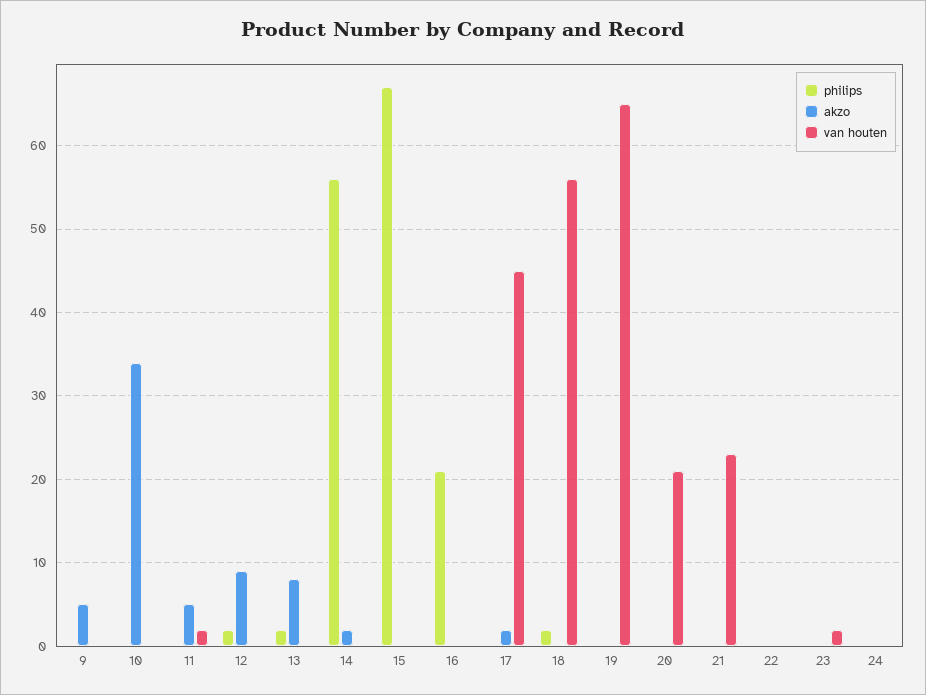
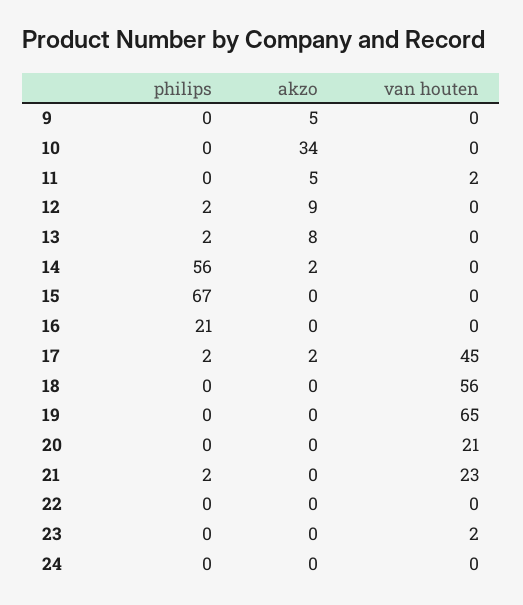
  {
    "philips": {
      "9": 0,
      "10": 0,
      "11": 0,
      "12": 2,
      "13": 2,
      "14": 56,
      "15": 67,
      "16": 21,
-     "17": 0,
+     "17": 2,
-     "18": 2,
+     "18": 0,
      "19": 0,
      "20": 0,
-     "21": 0,
+     "21": 2,
      "22": 0,
      "23": 0,
      "24": 0
    },
    "akzo": {
      "9": 5,
      "10": 34,
      "11": 5,
      "12": 9,
      "13": 8,
      "14": 2,
      "15": 0,
      "16": 0,
      "17": 2,
      "18": 0,
      "19": 0,
      "20": 0,
      "21": 0,
      "22": 0,
      "23": 0,
      "24": 0
    },
    "van houten": {
      "9": 0,
      "10": 0,
      "11": 2,
      "12": 0,
      "13": 0,
      "14": 0,
      "15": 0,
      "16": 0,
      "17": 45,
      "18": 56,
      "19": 65,
      "20": 21,
      "21": 23,
      "22": 0,
      "23": 2,
      "24": 0
    }
  }

